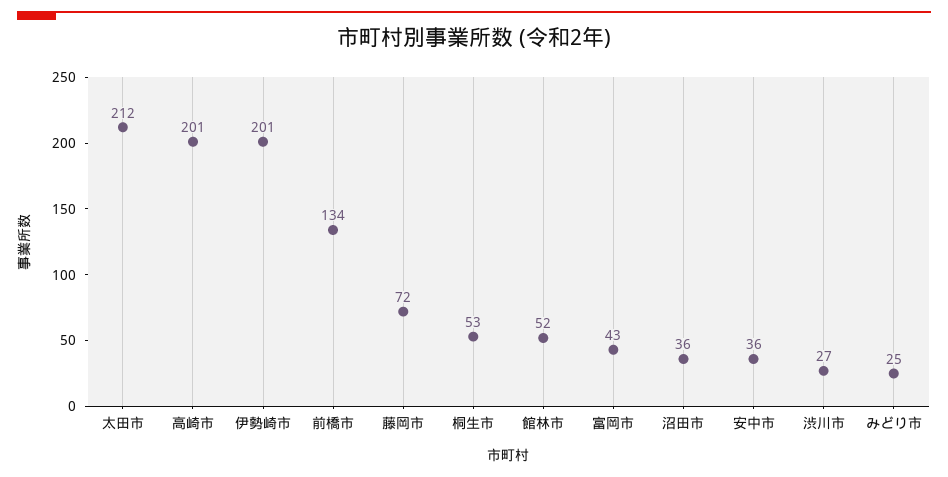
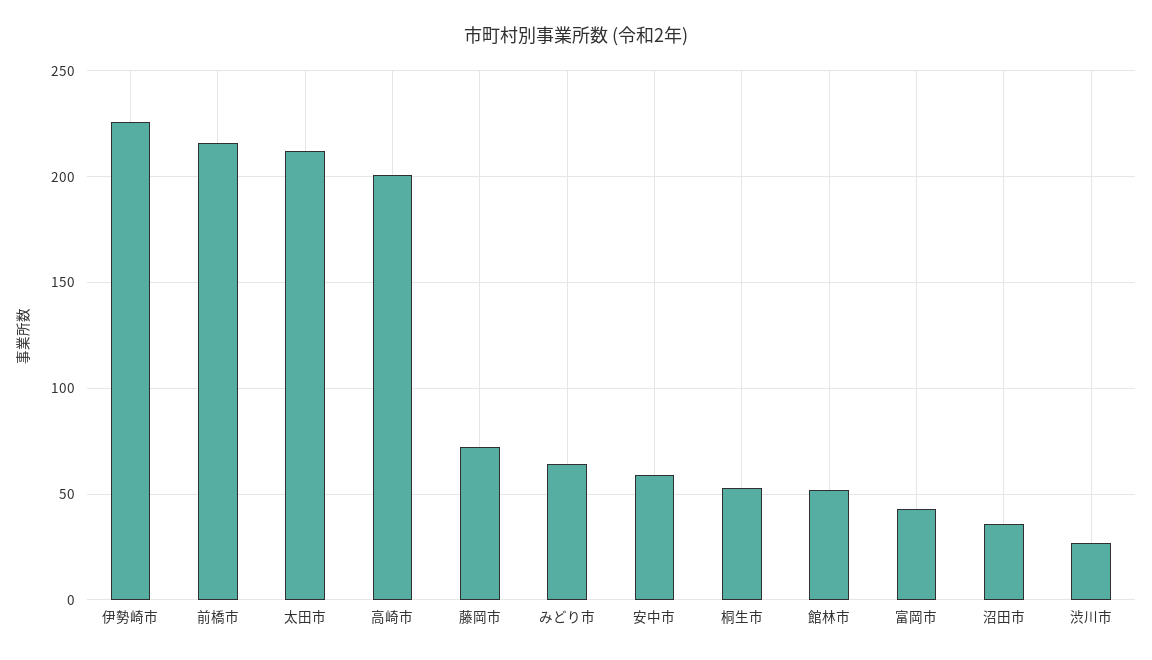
  {
    "太田市": 212,
    "高崎市": 201,
-   "伊勢崎市": 201,
+   "伊勢崎市": 225,
-   "前橋市": 134,
+   "前橋市": 215,
    "藤岡市": 72,
    "桐生市": 53,
    "館林市": 52,
    "富岡市": 43,
    "沼田市": 36,
-   "安中市": 36,
+   "安中市": 60,
    "渋川市": 27,
-   "みどり市": 25
+   "みどり市": 65
  }

